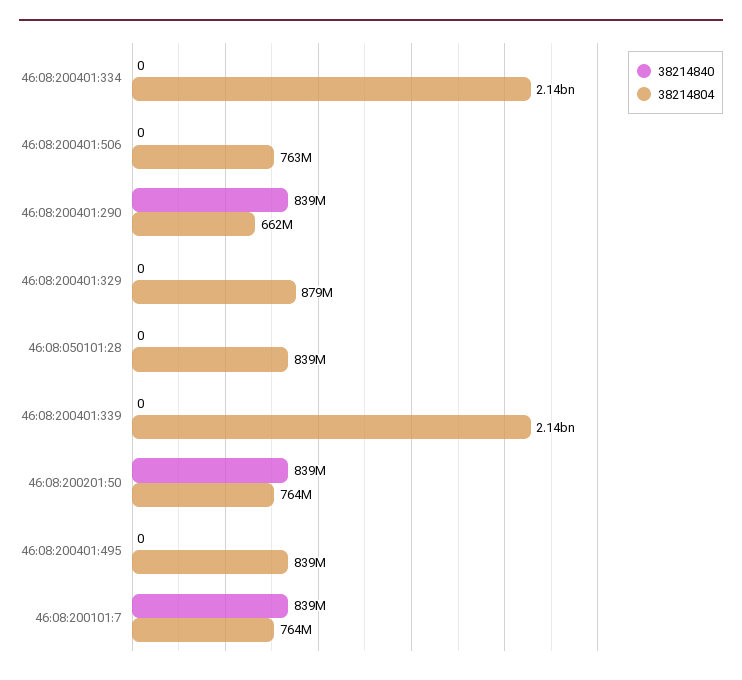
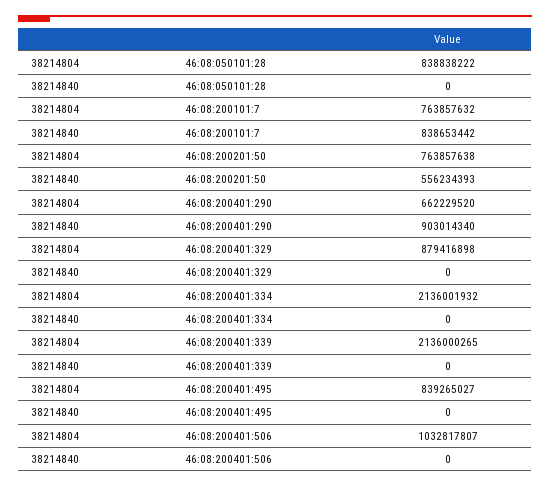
  {
    "38214840": {
      "46:08:200401:334": 0,
      "46:08:200401:506": 0,
-     "46:08:200401:290": 839000000,
+     "46:08:200401:290": 903014340,
      "46:08:200401:329": 0,
      "46:08:050101:28": 0,
      "46:08:200401:339": 0,
-     "46:08:200201:50": 839000000,
+     "46:08:200201:50": 556234393,
      "46:08:200401:495": 0,
      "46:08:200101:7": 838653442
    },
    "38214804": {
      "46:08:200401:334": 2136001932,
-     "46:08:200401:506": 763000000,
+     "46:08:200401:506": 1032817807,
      "46:08:200401:290": 662229520,
      "46:08:200401:329": 879416898,
      "46:08:050101:28": 838838222,
      "46:08:200401:339": 2136000265,
      "46:08:200201:50": 763857638,
      "46:08:200401:495": 839265027,
      "46:08:200101:7": 763857632
    }
  }

